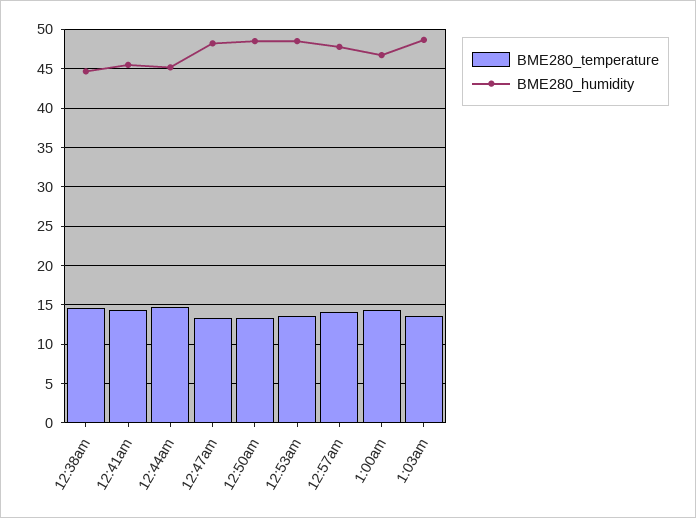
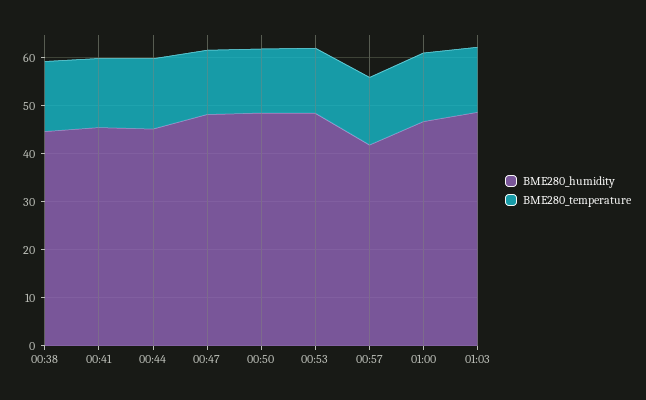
  {
    "BME280_temperature": {
      "12:38am": 15,
      "12:41am": 14,
      "12:44am": 15,
      "12:47am": 13,
      "12:50am": 13,
      "12:53am": 14,
      "12:57am": 14,
      "1:00am": 14,
      "1:03am": 14
    },
    "BME280_humidity": {
      "12:38am": 45,
      "12:41am": 46,
      "12:44am": 45,
      "12:47am": 48,
      "12:50am": 49,
      "12:53am": 49,
-     "12:57am": 48,
+     "12:57am": 42,
      "1:00am": 47,
      "1:03am": 49
    }
  }

